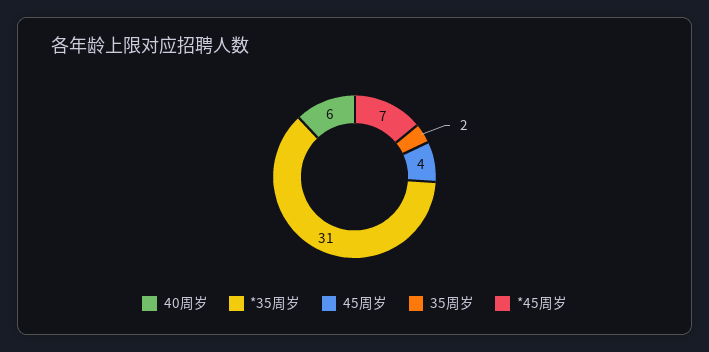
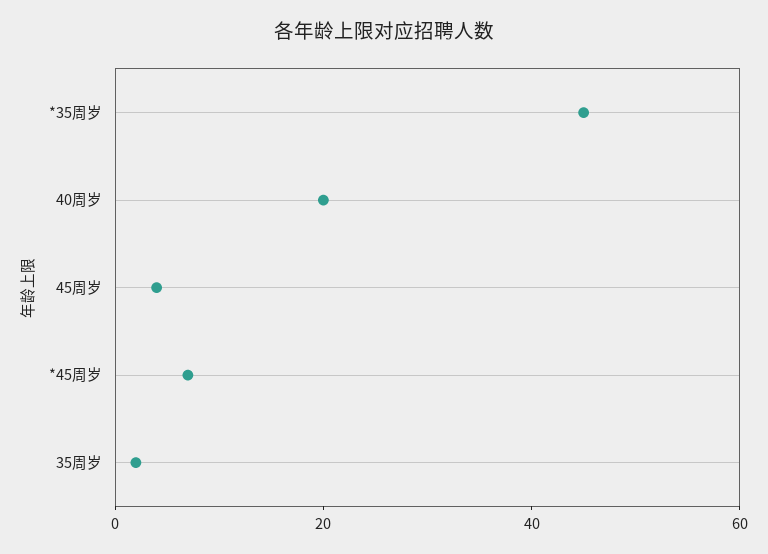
  {
-   "40周岁": 6,
+   "40周岁": 20,
-   "*35周岁": 31,
+   "*35周岁": 45,
    "45周岁": 4,
    "35周岁": 2,
    "*45周岁": 7
  }

